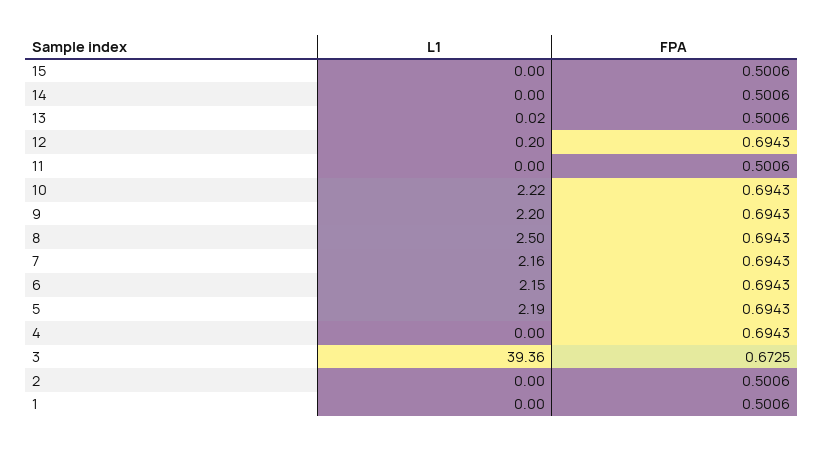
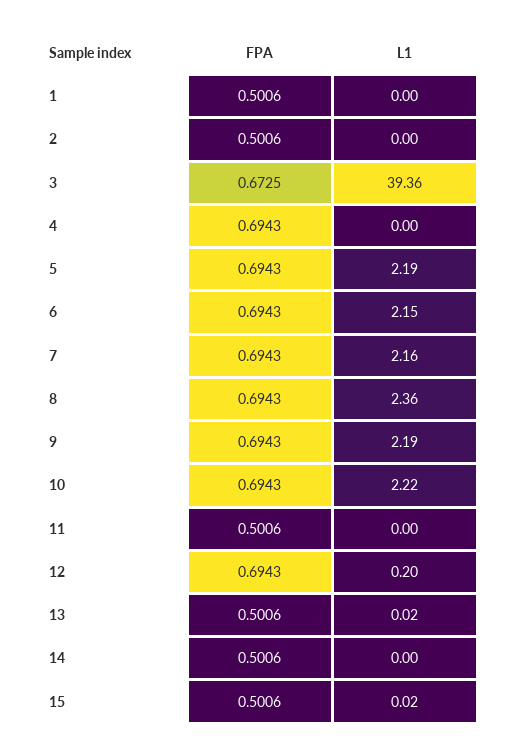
  {
    "L1": {
-     "15": 0,
+     "15": 0.02,
      "14": 0,
      "13": 0.02,
      "12": 0.2,
      "11": 0,
      "10": 2.22,
-     "9": 2.2,
+     "9": 2.19,
-     "8": 2.5,
+     "8": 2.36,
      "7": 2.16,
      "6": 2.15,
      "5": 2.19,
      "4": 0,
      "3": 39.36,
      "2": 0,
      "1": 0
    },
    "FPA": {
      "15": 0.5006,
      "14": 0.5006,
      "13": 0.5006,
      "12": 0.6943,
      "11": 0.5006,
      "10": 0.6943,
      "9": 0.6943,
      "8": 0.6943,
      "7": 0.6943,
      "6": 0.6943,
      "5": 0.6943,
      "4": 0.6943,
      "3": 0.6725,
      "2": 0.5006,
      "1": 0.5006
    }
  }

